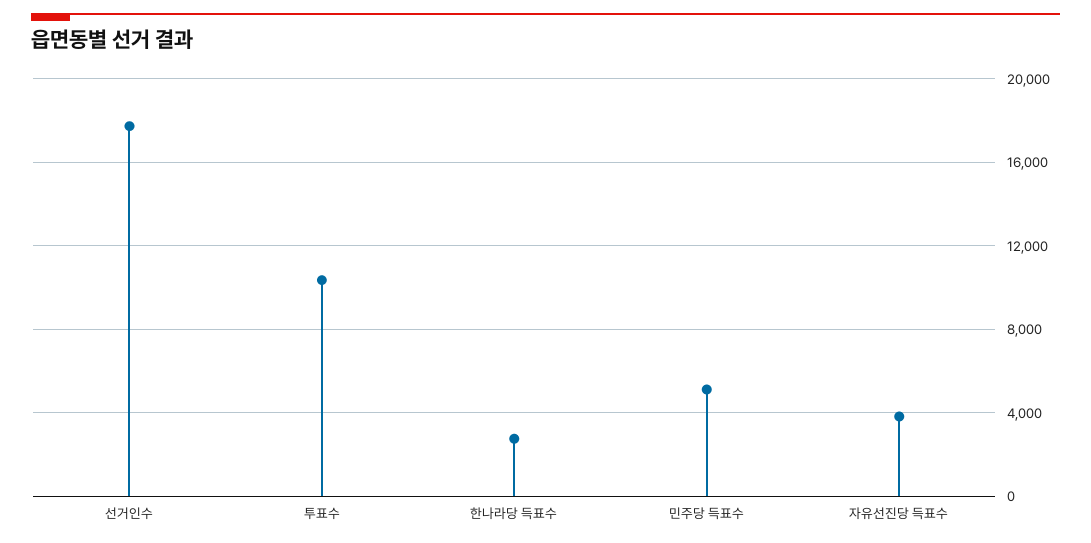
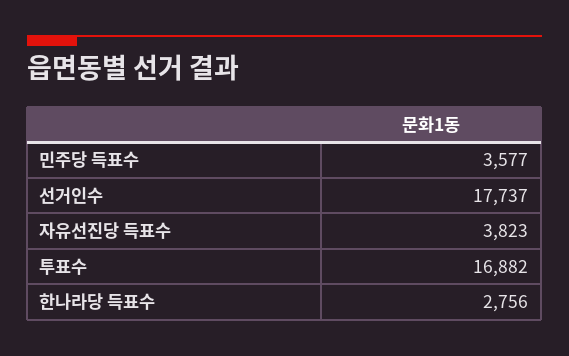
  {
    "선거인수": 17737,
-   "투표수": 10500,
+   "투표수": 16882,
    "한나라당 득표수": 2756,
-   "민주당 득표수": 5000,
+   "민주당 득표수": 3577,
    "자유선진당 득표수": 3823
  }

